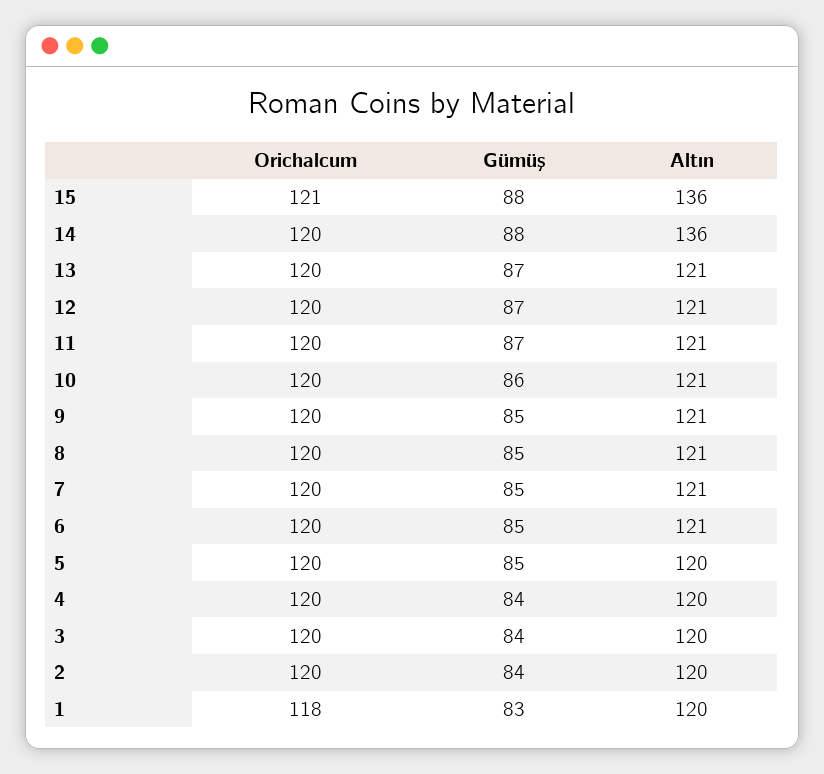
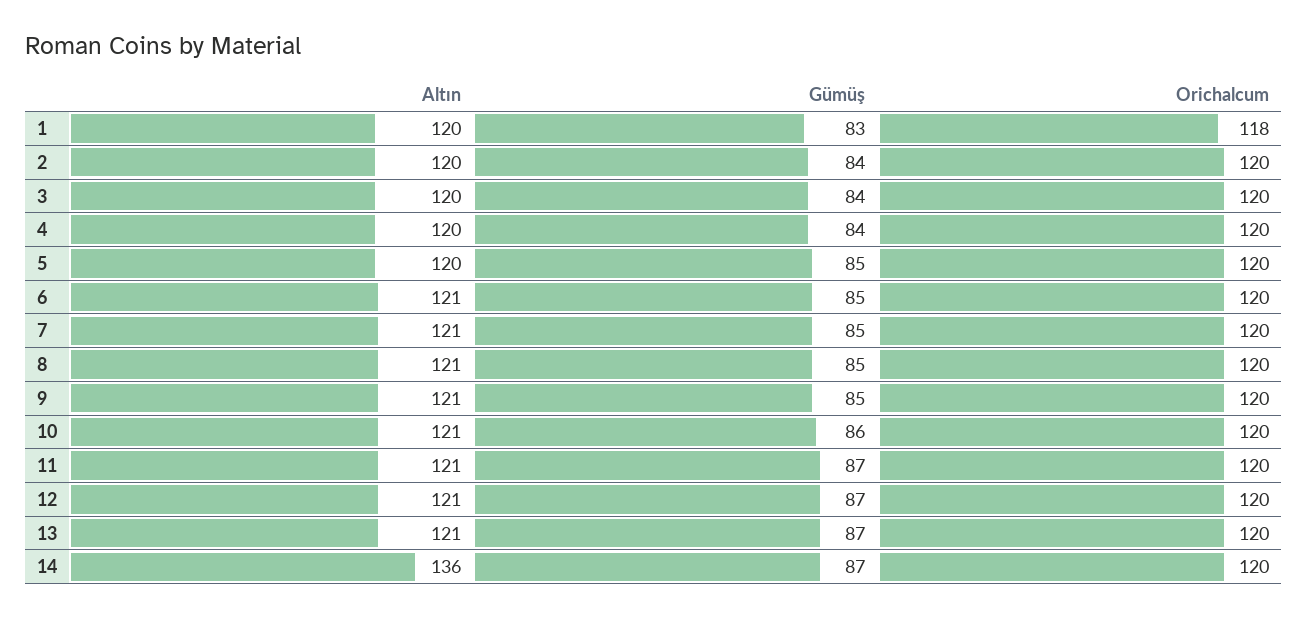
  {
    "Orichalcum": {
-     "15": 121,
      "14": 120,
      "13": 120,
      "12": 120,
      "11": 120,
      "10": 120,
      "9": 120,
      "8": 120,
      "7": 120,
      "6": 120,
      "5": 120,
      "4": 120,
      "3": 120,
      "2": 120,
      "1": 118
    },
    "Gümüş": {
-     "15": 88,
-     "14": 88,
+     "14": 87,
      "13": 87,
      "12": 87,
      "11": 87,
      "10": 86,
      "9": 85,
      "8": 85,
      "7": 85,
      "6": 85,
      "5": 85,
      "4": 84,
      "3": 84,
      "2": 84,
      "1": 83
    },
    "Altın": {
-     "15": 136,
      "14": 136,
      "13": 121,
      "12": 121,
      "11": 121,
      "10": 121,
      "9": 121,
      "8": 121,
      "7": 121,
      "6": 121,
      "5": 120,
      "4": 120,
      "3": 120,
      "2": 120,
      "1": 120
    }
  }

